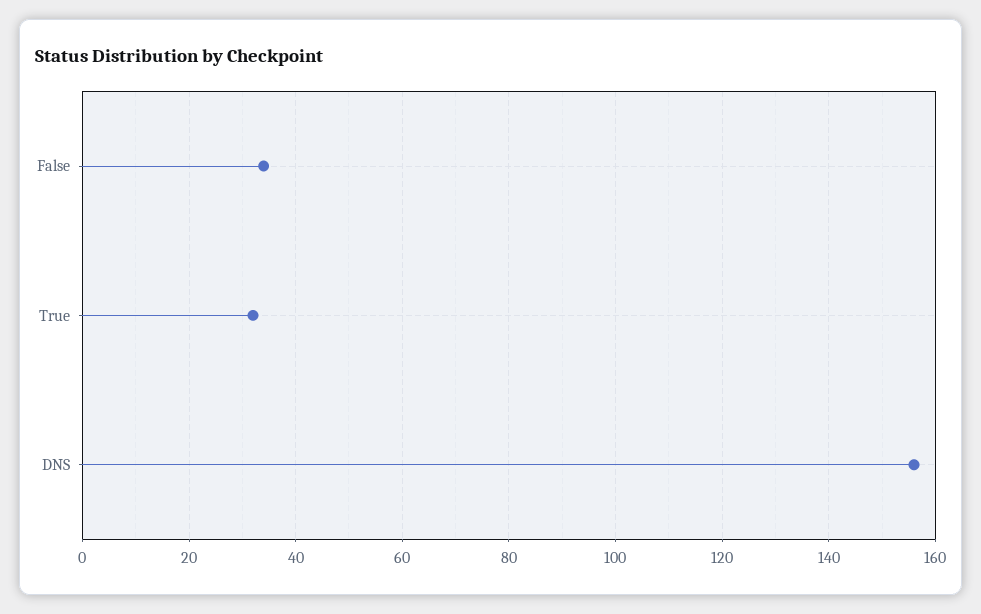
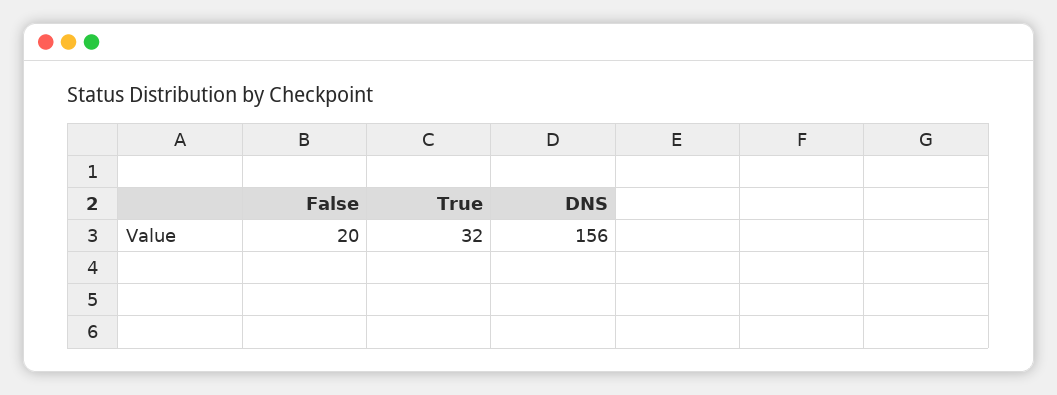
  {
-   "False": 35,
+   "False": 20,
    "True": 32,
    "DNS": 156
  }

